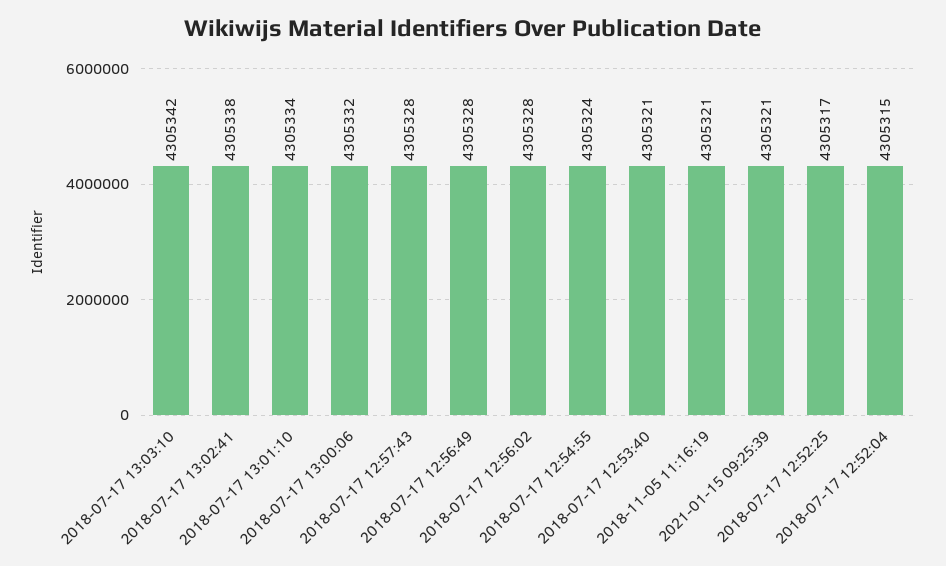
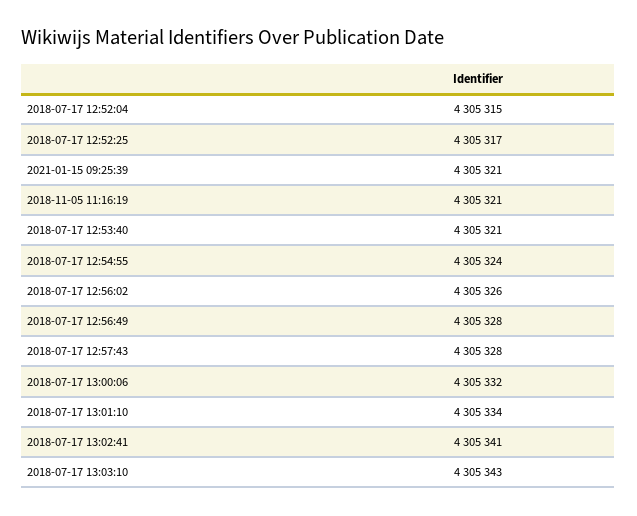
  {
-   "2018-07-17 13:03:10": 4305342,
+   "2018-07-17 13:03:10": 4305343,
-   "2018-07-17 13:02:41": 4305338,
+   "2018-07-17 13:02:41": 4305341,
    "2018-07-17 13:01:10": 4305334,
    "2018-07-17 13:00:06": 4305332,
    "2018-07-17 12:57:43": 4305328,
    "2018-07-17 12:56:49": 4305328,
-   "2018-07-17 12:56:02": 4305328,
+   "2018-07-17 12:56:02": 4305326,
    "2018-07-17 12:54:55": 4305324,
    "2018-07-17 12:53:40": 4305321,
    "2018-11-05 11:16:19": 4305321,
    "2021-01-15 09:25:39": 4305321,
    "2018-07-17 12:52:25": 4305317,
    "2018-07-17 12:52:04": 4305315
  }

